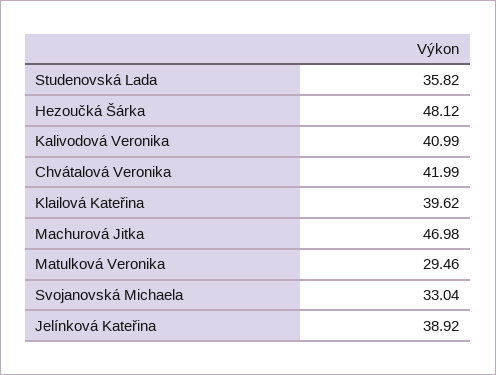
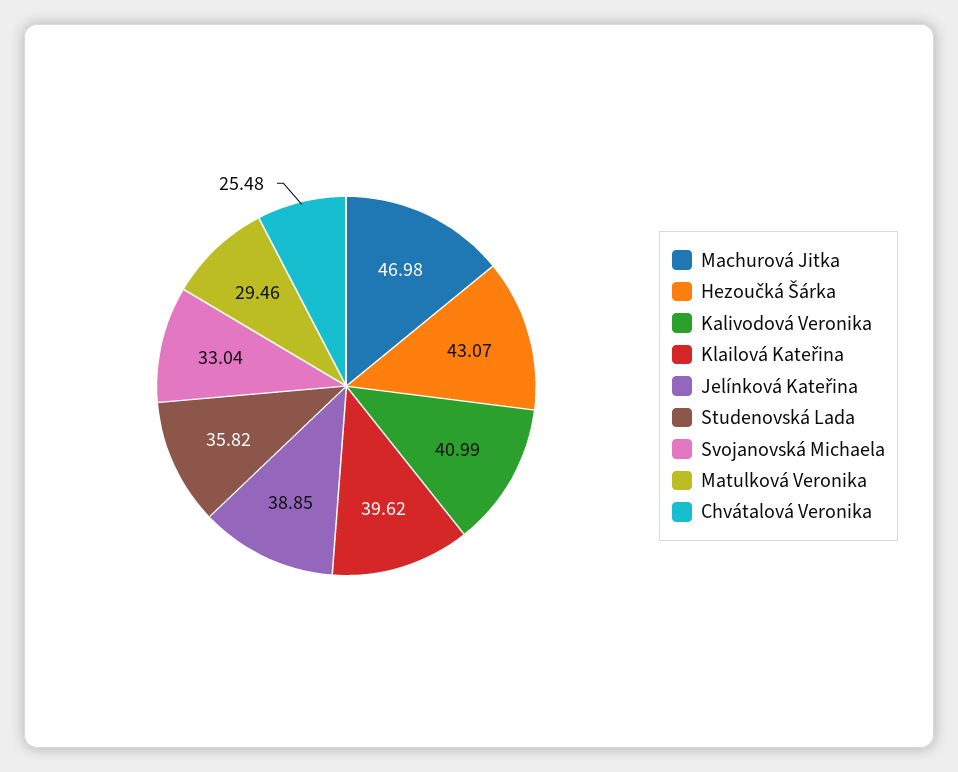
  {
    "Studenovská Lada": 35.82,
-   "Hezoučká Šárka": 48.12,
+   "Hezoučká Šárka": 43.07,
    "Kalivodová Veronika": 40.99,
-   "Chvátalová Veronika": 41.99,
+   "Chvátalová Veronika": 25.48,
    "Klailová Kateřina": 39.62,
    "Machurová Jitka": 46.98,
    "Matulková Veronika": 29.46,
    "Svojanovská Michaela": 33.04,
-   "Jelínková Kateřina": 38.92
+   "Jelínková Kateřina": 38.85
  }

